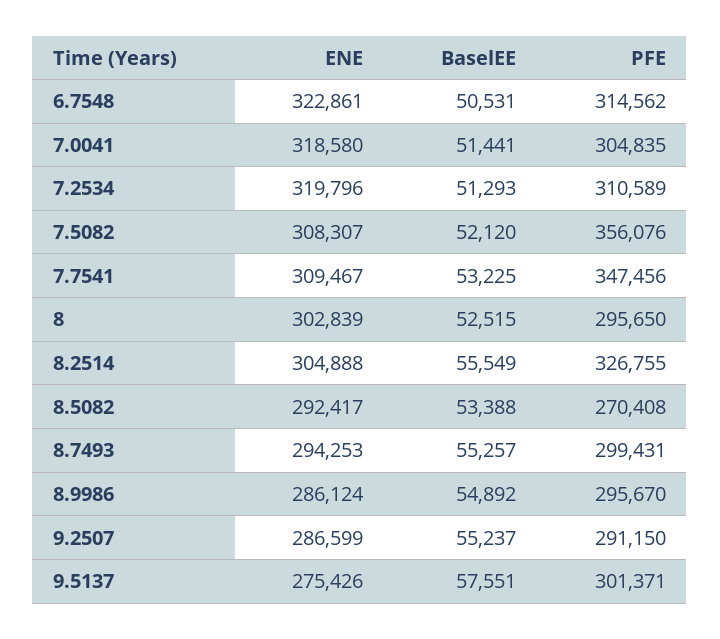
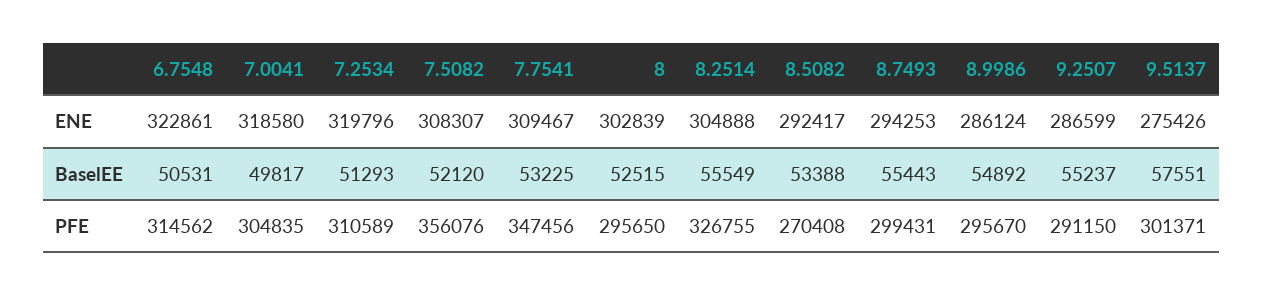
  {
    "ENE": {
      "6.7548": 322861,
      "7.0041": 318580,
      "7.2534": 319796,
      "7.5082": 308307,
      "7.7541": 309467,
      "8": 302839,
      "8.2514": 304888,
      "8.5082": 292417,
      "8.7493": 294253,
      "8.9986": 286124,
      "9.2507": 286599,
      "9.5137": 275426
    },
    "BaselEE": {
      "6.7548": 50531,
-     "7.0041": 51441,
+     "7.0041": 49817,
      "7.2534": 51293,
      "7.5082": 52120,
      "7.7541": 53225,
      "8": 52515,
      "8.2514": 55549,
      "8.5082": 53388,
-     "8.7493": 55257,
+     "8.7493": 55443,
      "8.9986": 54892,
      "9.2507": 55237,
      "9.5137": 57551
    },
    "PFE": {
      "6.7548": 314562,
      "7.0041": 304835,
      "7.2534": 310589,
      "7.5082": 356076,
      "7.7541": 347456,
      "8": 295650,
      "8.2514": 326755,
      "8.5082": 270408,
      "8.7493": 299431,
      "8.9986": 295670,
      "9.2507": 291150,
      "9.5137": 301371
    }
  }

